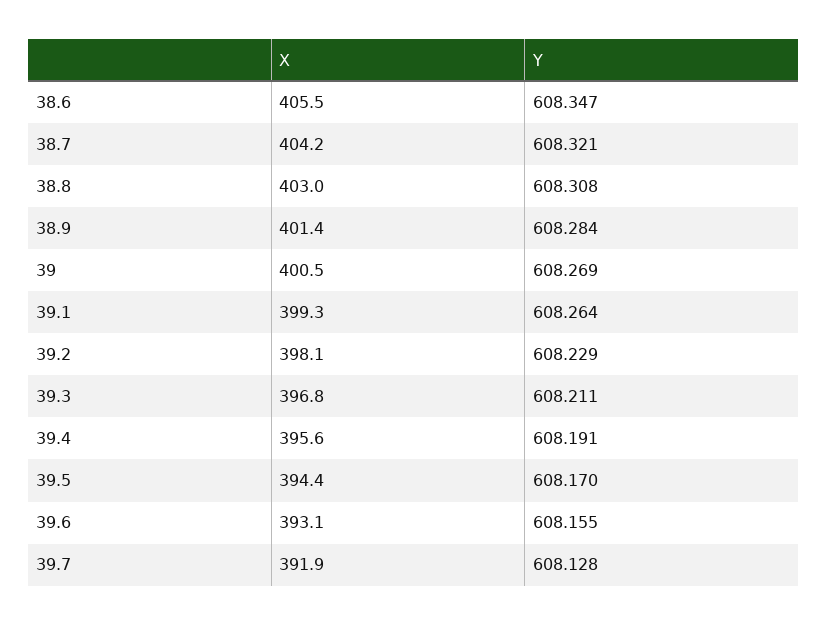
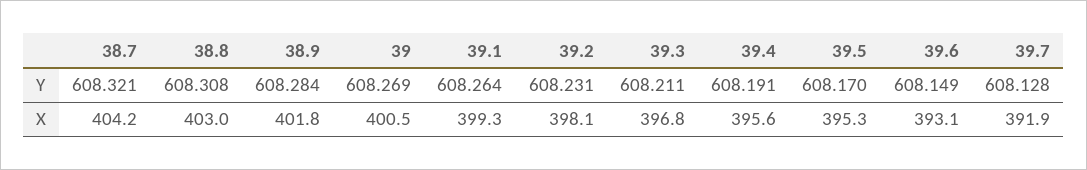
  {
    "X": {
-     "38.6": 405.5,
      "38.7": 404.2,
      "38.8": 403,
-     "38.9": 401.4,
+     "38.9": 401.8,
      "39": 400.5,
      "39.1": 399.3,
      "39.2": 398.1,
      "39.3": 396.8,
      "39.4": 395.6,
-     "39.5": 394.4,
+     "39.5": 395.3,
      "39.6": 393.1,
      "39.7": 391.9
    },
    "Y": {
-     "38.6": 608.347,
      "38.7": 608.321,
      "38.8": 608.308,
      "38.9": 608.284,
      "39": 608.269,
      "39.1": 608.264,
-     "39.2": 608.229,
+     "39.2": 608.231,
      "39.3": 608.211,
      "39.4": 608.191,
      "39.5": 608.17,
-     "39.6": 608.155,
+     "39.6": 608.149,
      "39.7": 608.128
    }
  }

